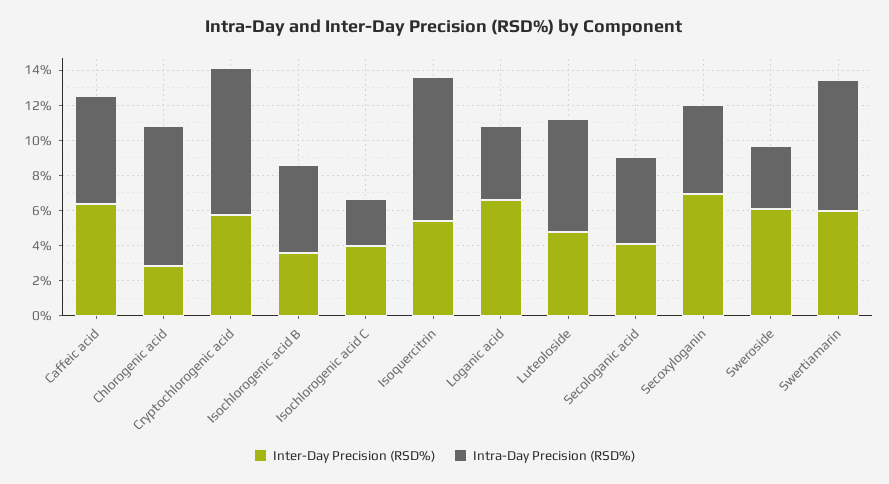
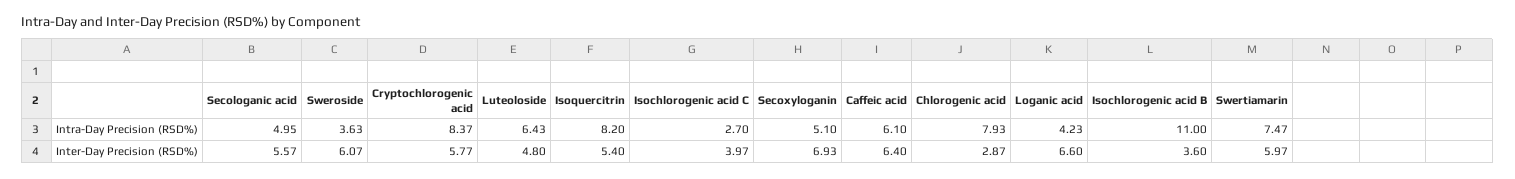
  {
    "Inter-Day Precision (RSD%)": {
      "Caffeic acid": 6.4,
      "Chlorogenic acid": 2.87,
      "Cryptochlorogenic acid": 5.77,
      "Isochlorogenic acid B": 3.6,
      "Isochlorogenic acid C": 3.97,
      "Isoquercitrin": 5.4,
      "Loganic acid": 6.6,
      "Luteoloside": 4.8,
-     "Secologanic acid": 4,
+     "Secologanic acid": 5.57,
      "Secoxyloganin": 6.93,
      "Sweroside": 6.07,
      "Swertiamarin": 5.97
    },
    "Intra-Day Precision (RSD%)": {
      "Caffeic acid": 6.1,
      "Chlorogenic acid": 7.93,
      "Cryptochlorogenic acid": 8.37,
-     "Isochlorogenic acid B": 5,
+     "Isochlorogenic acid B": 11,
      "Isochlorogenic acid C": 2.7,
      "Isoquercitrin": 8.2,
      "Loganic acid": 4.23,
      "Luteoloside": 6.43,
      "Secologanic acid": 4.95,
      "Secoxyloganin": 5.1,
      "Sweroside": 3.63,
      "Swertiamarin": 7.47
    }
  }

